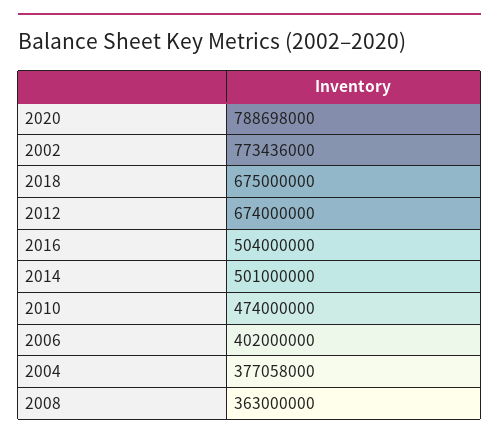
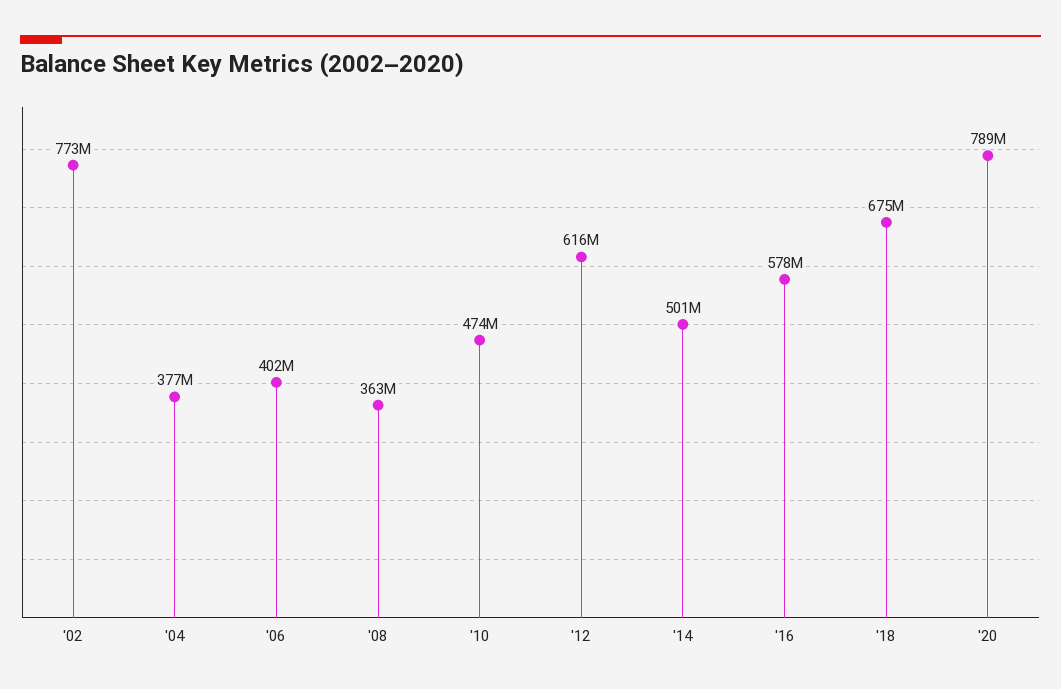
  {
    "2020": 788698000,
    "2002": 773436000,
    "2018": 675000000,
-   "2012": 674000000,
+   "2012": 616000000,
-   "2016": 504000000,
+   "2016": 578000000,
    "2014": 501000000,
    "2010": 474000000,
    "2006": 402000000,
    "2004": 377058000,
    "2008": 363000000
  }

